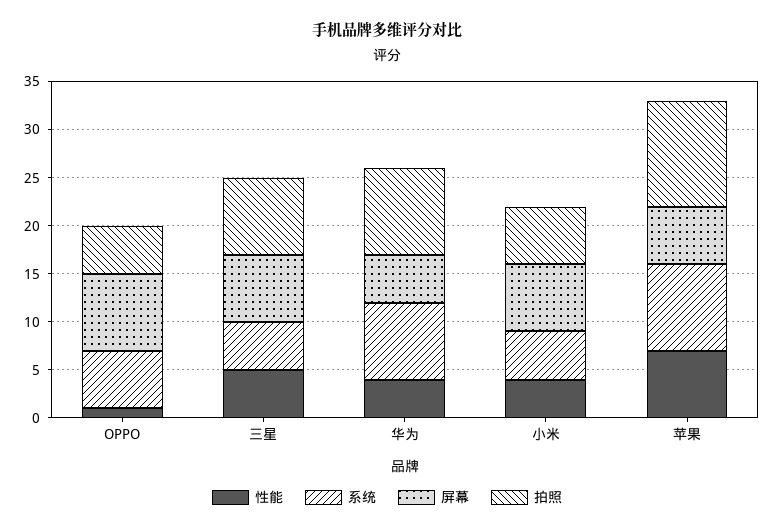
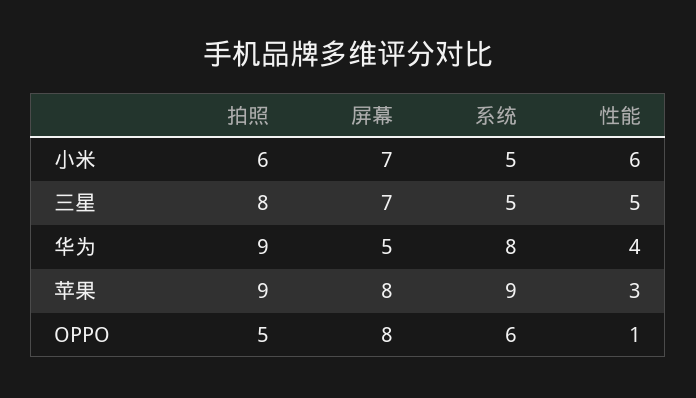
  {
    "性能": {
      "OPPO": 1,
      "三星": 5,
      "华为": 4,
-     "小米": 4,
+     "小米": 6,
-     "苹果": 7
+     "苹果": 3
    },
    "系统": {
      "OPPO": 6,
      "三星": 5,
      "华为": 8,
      "小米": 5,
      "苹果": 9
    },
    "屏幕": {
      "OPPO": 8,
      "三星": 7,
      "华为": 5,
      "小米": 7,
-     "苹果": 6
+     "苹果": 8
    },
    "拍照": {
      "OPPO": 5,
      "三星": 8,
      "华为": 9,
      "小米": 6,
-     "苹果": 11
+     "苹果": 9
    }
  }

